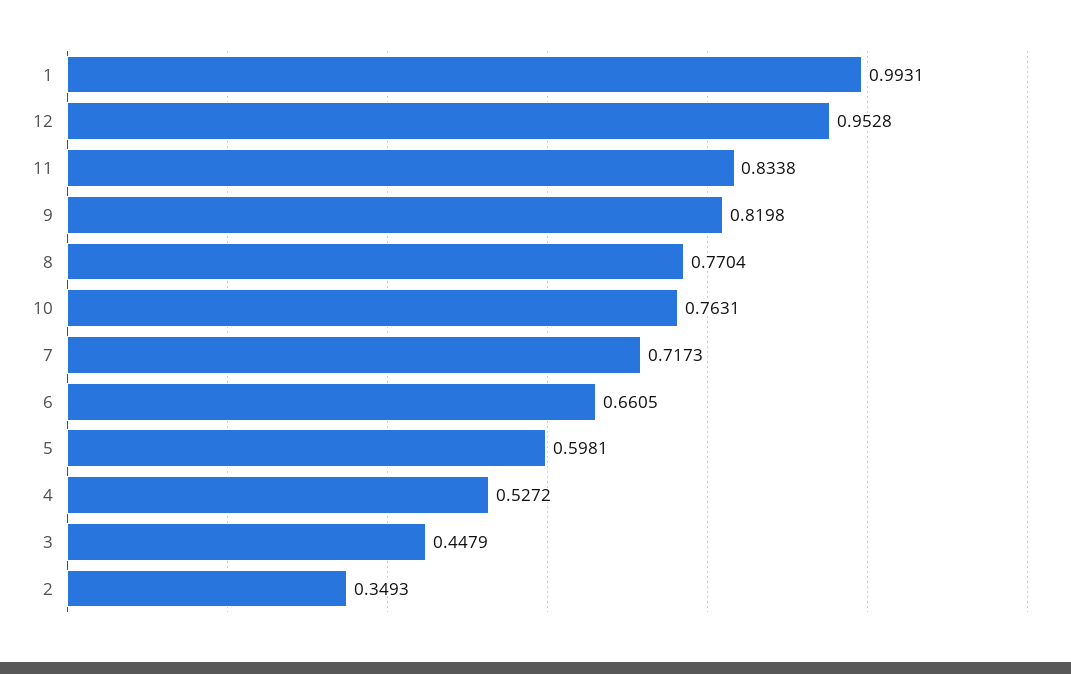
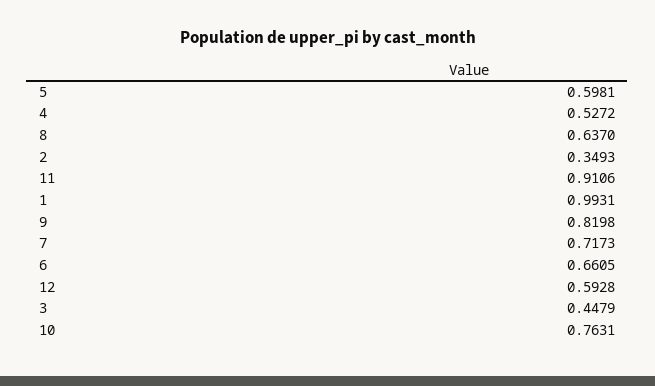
  {
    "1": 0.9931,
-   "12": 0.9528,
+   "12": 0.5928,
-   "11": 0.8338,
+   "11": 0.9106,
    "9": 0.8198,
-   "8": 0.7704,
+   "8": 0.637,
    "10": 0.7631,
    "7": 0.7173,
    "6": 0.6605,
    "5": 0.5981,
    "4": 0.5272,
    "3": 0.4479,
    "2": 0.3493
  }

